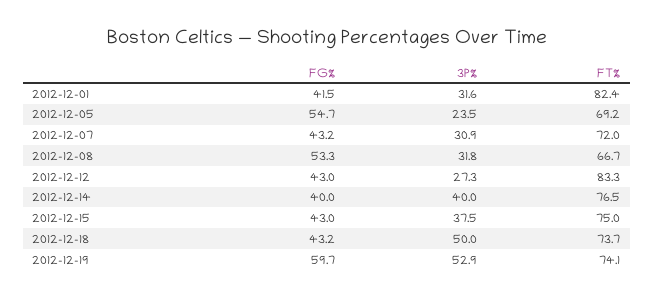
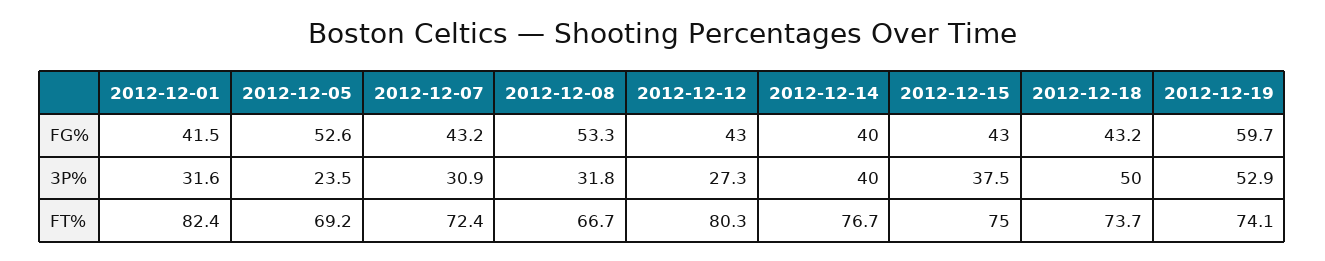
  {
    "FG%": {
      "2012-12-01": 41.5,
-     "2012-12-05": 54.7,
+     "2012-12-05": 52.6,
      "2012-12-07": 43.2,
      "2012-12-08": 53.3,
      "2012-12-12": 43,
      "2012-12-14": 40,
      "2012-12-15": 43,
      "2012-12-18": 43.2,
      "2012-12-19": 59.7
    },
    "3P%": {
      "2012-12-01": 31.6,
      "2012-12-05": 23.5,
      "2012-12-07": 30.9,
      "2012-12-08": 31.8,
      "2012-12-12": 27.3,
      "2012-12-14": 40,
      "2012-12-15": 37.5,
      "2012-12-18": 50,
      "2012-12-19": 52.9
    },
    "FT%": {
      "2012-12-01": 82.4,
      "2012-12-05": 69.2,
-     "2012-12-07": 72,
+     "2012-12-07": 72.4,
      "2012-12-08": 66.7,
-     "2012-12-12": 83.3,
+     "2012-12-12": 80.3,
-     "2012-12-14": 76.5,
+     "2012-12-14": 76.7,
      "2012-12-15": 75,
      "2012-12-18": 73.7,
      "2012-12-19": 74.1
    }
  }

